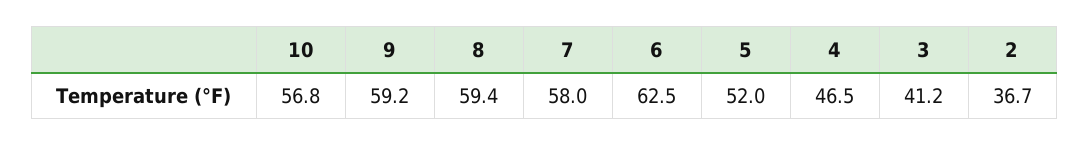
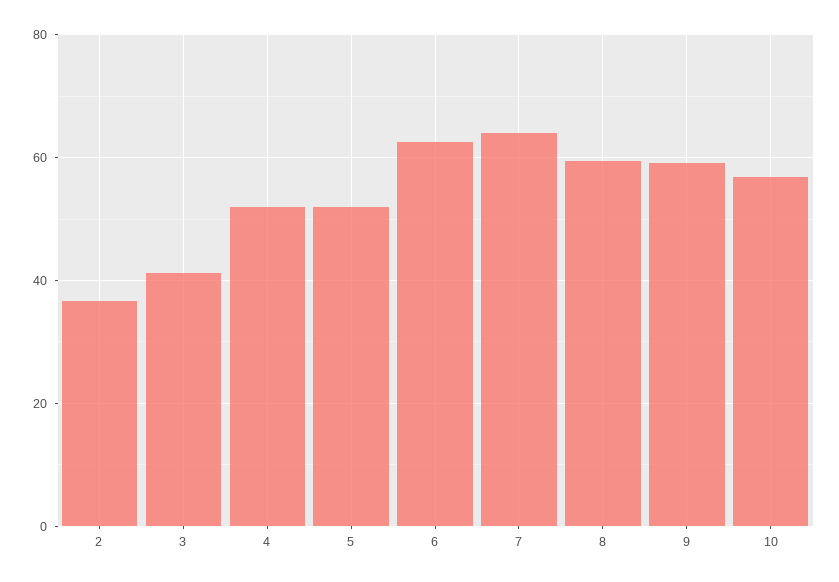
  {
    "10": 56.8,
    "9": 59.2,
    "8": 59.4,
-   "7": 58,
+   "7": 64,
    "6": 62.5,
    "5": 52,
-   "4": 46.5,
+   "4": 52,
    "3": 41.2,
    "2": 36.7
  }

